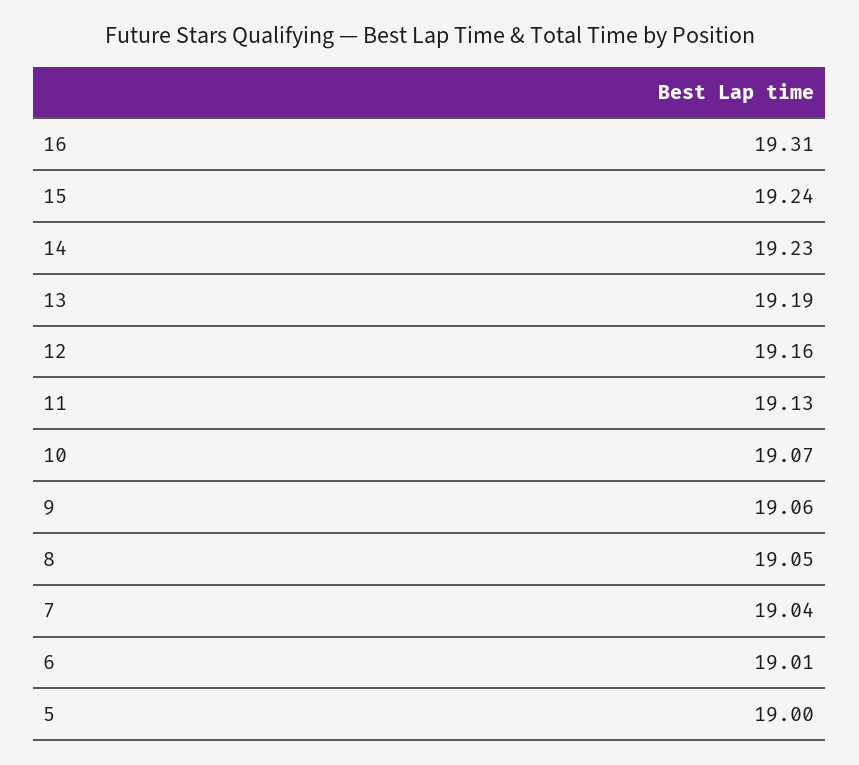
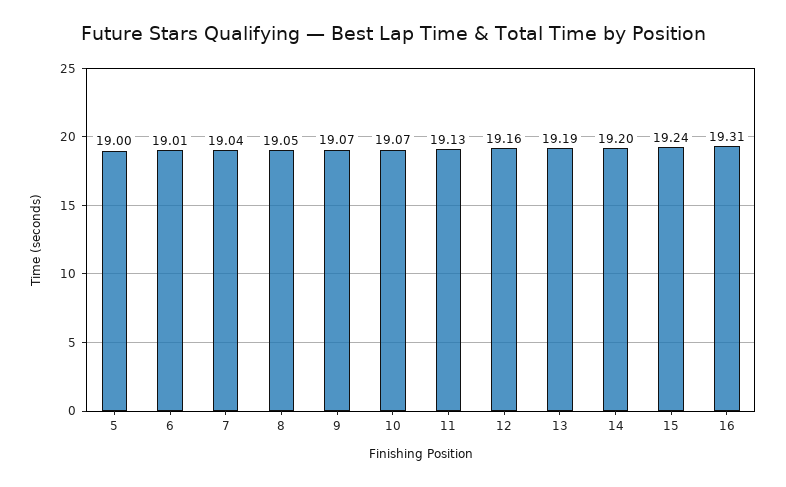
  {
    "16": 19.31,
    "15": 19.24,
-   "14": 19.23,
+   "14": 19.2,
    "13": 19.19,
    "12": 19.16,
    "11": 19.13,
    "10": 19.07,
-   "9": 19.06,
+   "9": 19.07,
    "8": 19.05,
    "7": 19.04,
    "6": 19.01,
    "5": 19
  }

